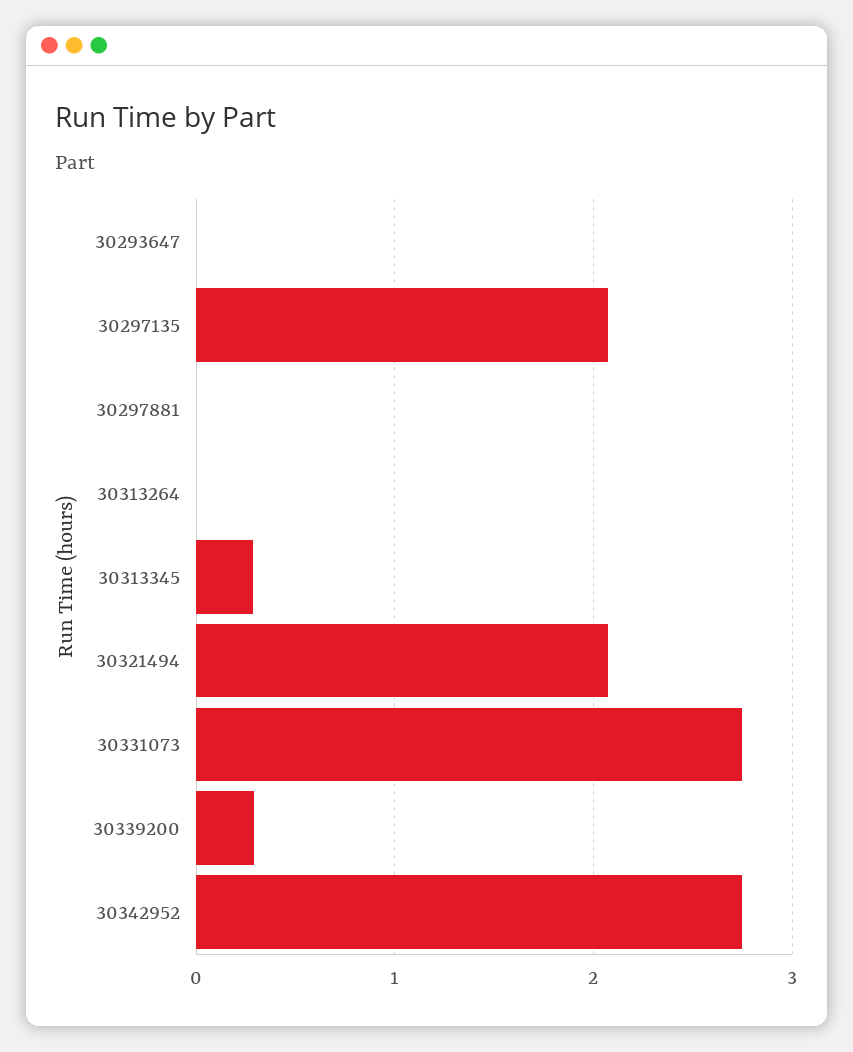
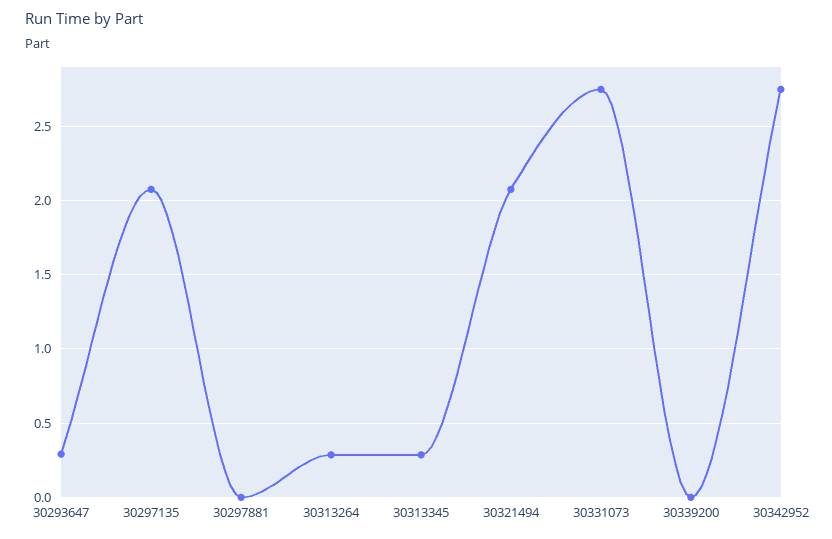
  {
-   "30293647": 0,
+   "30293647": 0.3,
    "30297135": 2.1,
    "30297881": 0,
-   "30313264": 0,
+   "30313264": 0.3,
    "30313345": 0.3,
    "30321494": 2.1,
    "30331073": 2.75,
-   "30339200": 0.3,
+   "30339200": 0,
    "30342952": 2.75
  }

